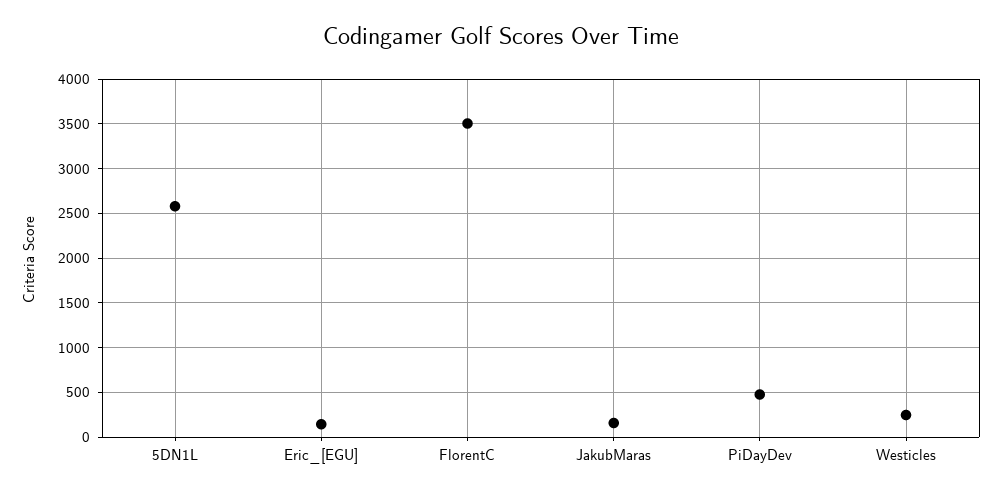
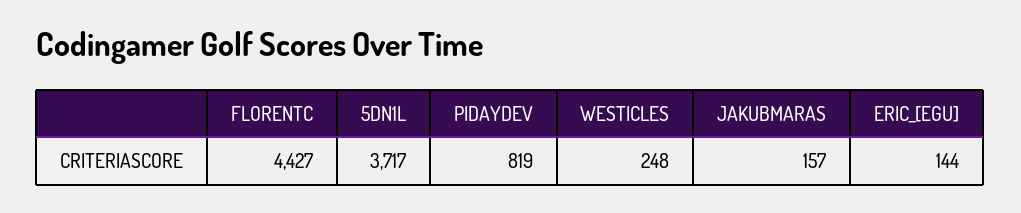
  {
-   "5DN1L": 2600,
+   "5DN1L": 3717,
    "Eric_[EGU]": 144,
-   "FlorentC": 3500,
+   "FlorentC": 4427,
    "JakubMaras": 157,
-   "PiDayDev": 500,
+   "PiDayDev": 819,
    "Westicles": 248
  }

